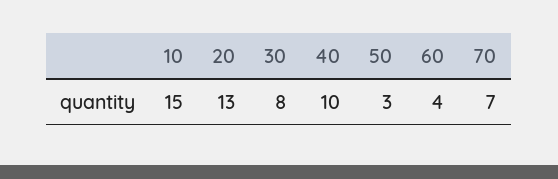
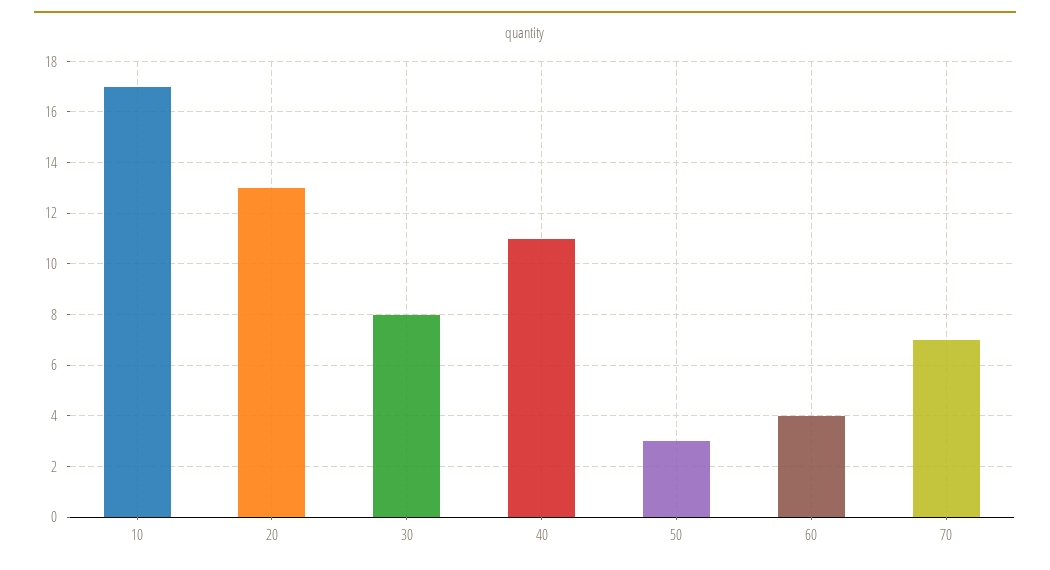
  {
-   "10": 15,
+   "10": 17,
    "20": 13,
    "30": 8,
-   "40": 10,
+   "40": 11,
    "50": 3,
    "60": 4,
    "70": 7
  }

